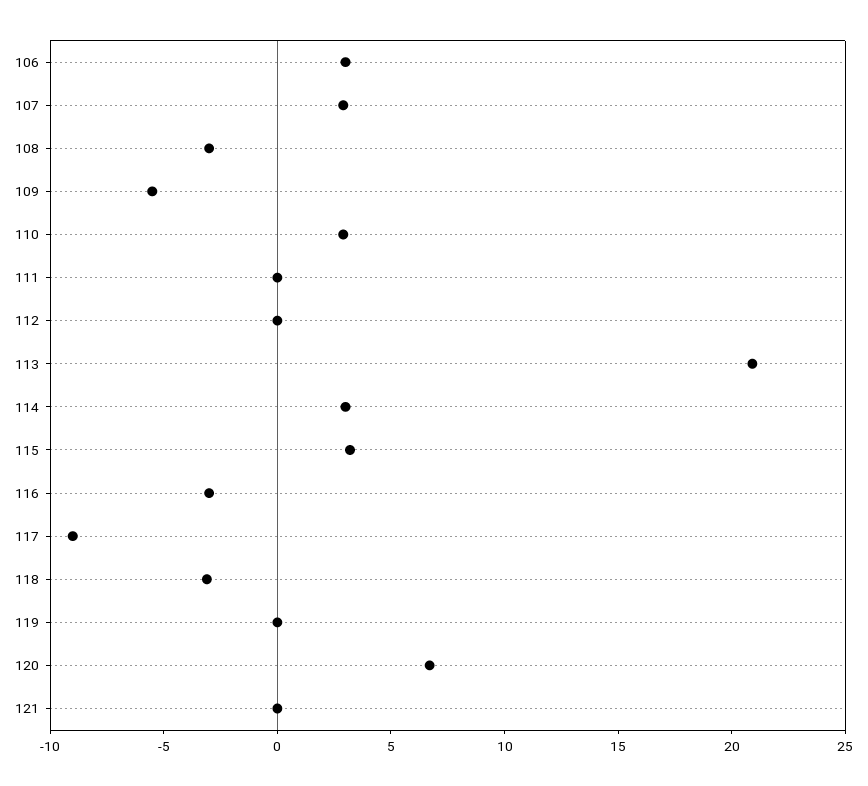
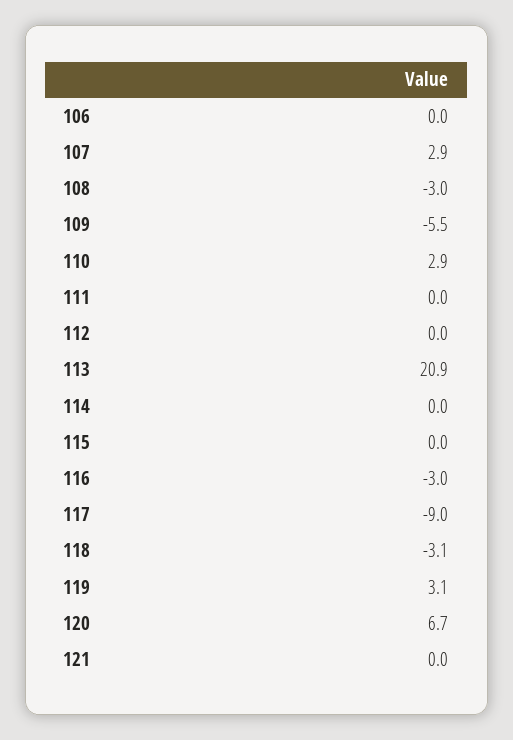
  {
-   "106": 3,
+   "106": 0,
    "107": 2.9,
    "108": -3,
    "109": -5.5,
    "110": 2.9,
    "111": 0,
    "112": 0,
    "113": 20.9,
-   "114": 3,
+   "114": 0,
-   "115": 3,
+   "115": 0,
    "116": -3,
    "117": -9,
    "118": -3.1,
-   "119": 0,
+   "119": 3.1,
    "120": 6.7,
    "121": 0
  }

